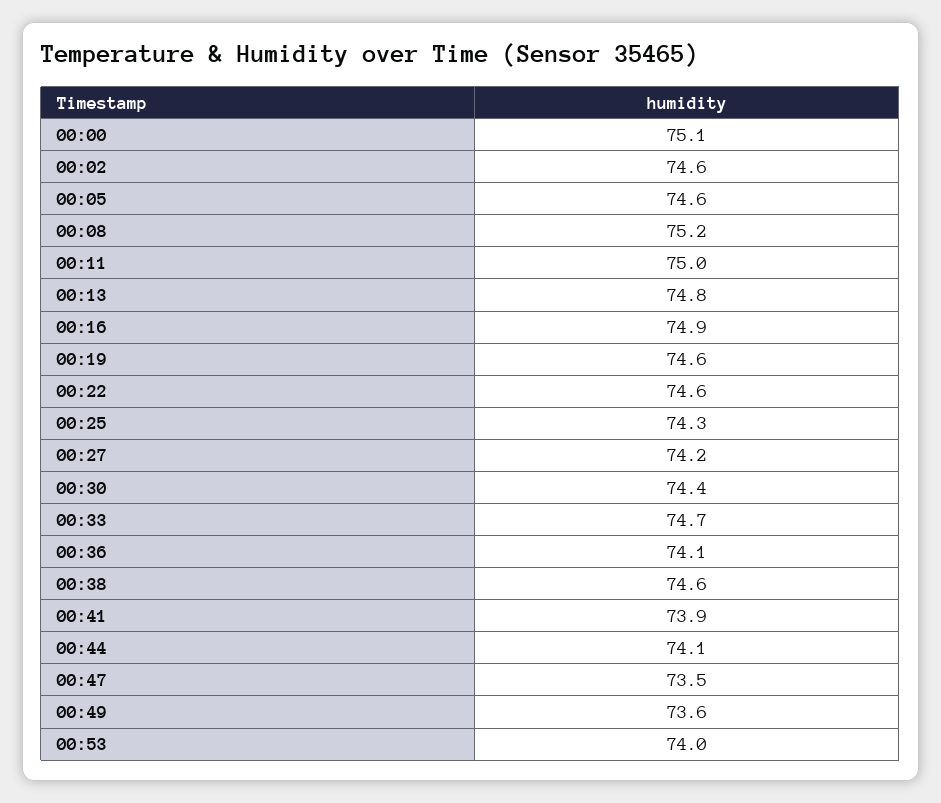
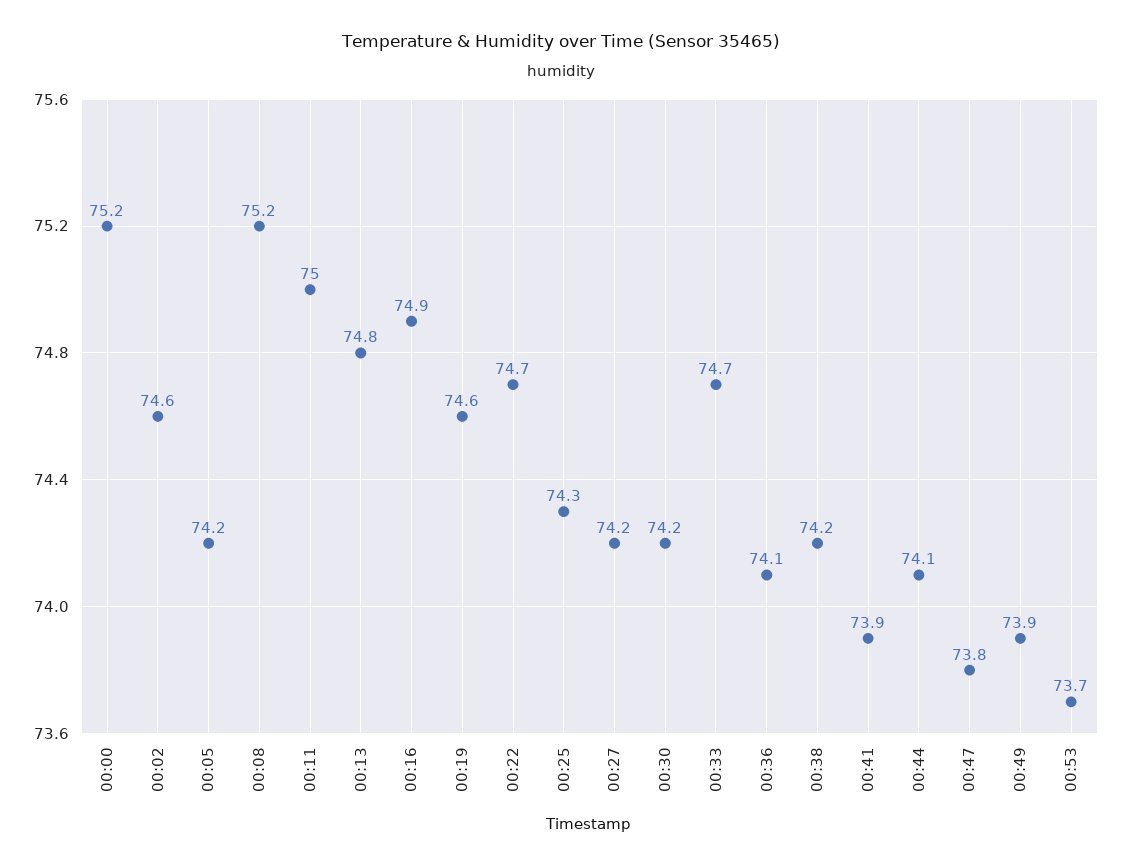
  {
-   "00:00": 75.1,
+   "00:00": 75.2,
    "00:02": 74.6,
-   "00:05": 74.6,
+   "00:05": 74.2,
    "00:08": 75.2,
    "00:11": 75,
    "00:13": 74.8,
    "00:16": 74.9,
    "00:19": 74.6,
-   "00:22": 74.6,
+   "00:22": 74.7,
    "00:25": 74.3,
    "00:27": 74.2,
-   "00:30": 74.4,
+   "00:30": 74.2,
    "00:33": 74.7,
    "00:36": 74.1,
-   "00:38": 74.6,
+   "00:38": 74.2,
    "00:41": 73.9,
    "00:44": 74.1,
-   "00:47": 73.5,
+   "00:47": 73.8,
-   "00:49": 73.6,
+   "00:49": 73.9,
-   "00:53": 74
+   "00:53": 73.7
  }

